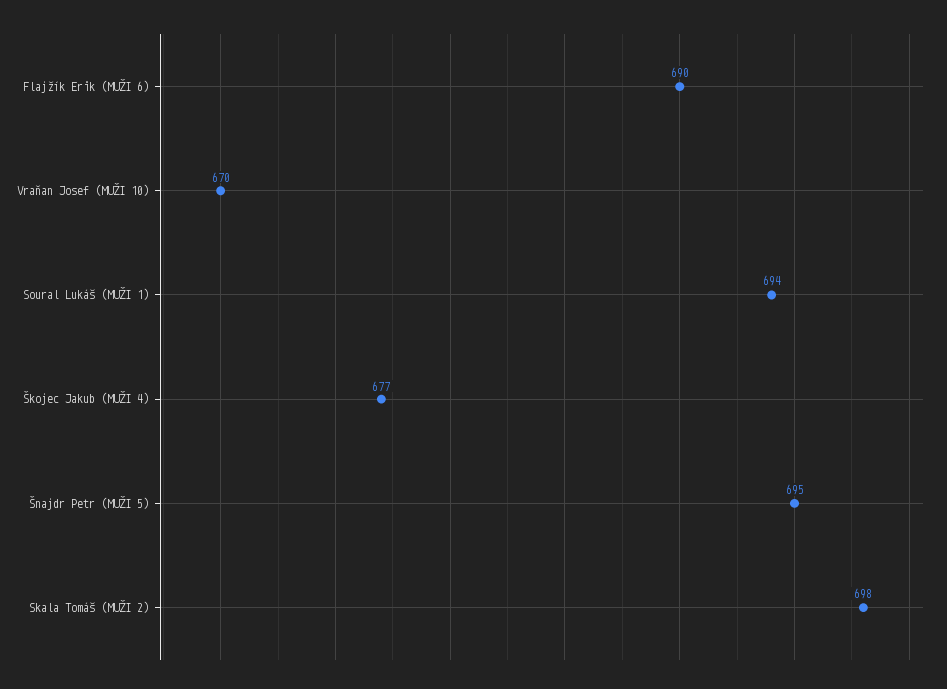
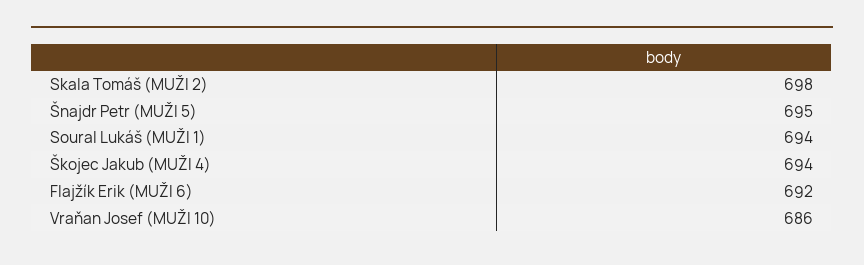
  {
-   "Flajžík Erik (MUŽI 6)": 690,
+   "Flajžík Erik (MUŽI 6)": 692,
-   "Vraňan Josef (MUŽI 10)": 670,
+   "Vraňan Josef (MUŽI 10)": 686,
    "Soural Lukáš (MUŽI 1)": 694,
-   "Škojec Jakub (MUŽI 4)": 677,
+   "Škojec Jakub (MUŽI 4)": 694,
    "Šnajdr Petr (MUŽI 5)": 695,
    "Skala Tomáš (MUŽI 2)": 698
  }

